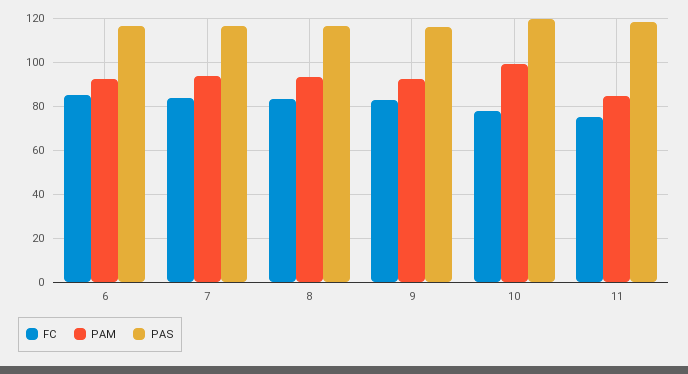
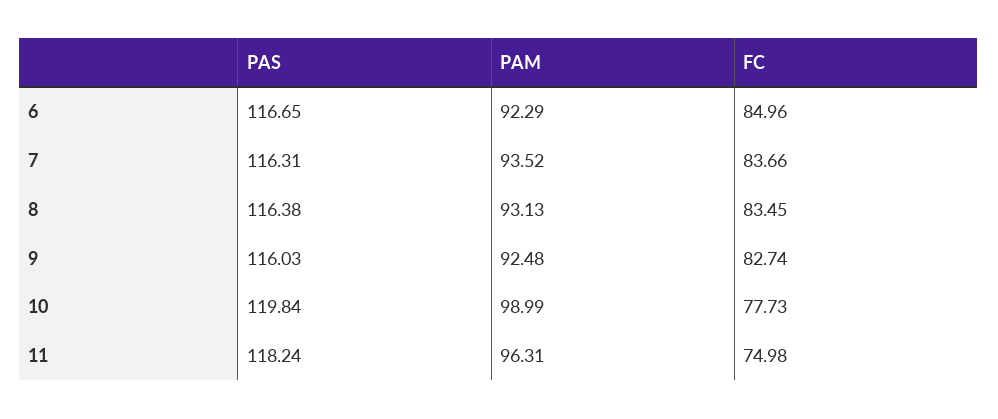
  {
    "FC": {
      "6": 84.96,
      "7": 83.66,
      "8": 83.45,
      "9": 82.74,
      "10": 77.73,
      "11": 74.98
    },
    "PAM": {
      "6": 92.29,
      "7": 93.52,
      "8": 93.13,
      "9": 92.48,
      "10": 98.99,
-     "11": 85
+     "11": 96.31
    },
    "PAS": {
      "6": 116.65,
      "7": 116.31,
      "8": 116.38,
      "9": 116.03,
      "10": 119.84,
      "11": 118.24
    }
  }

